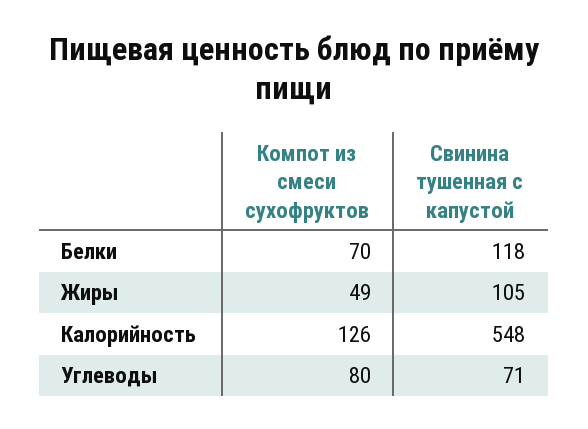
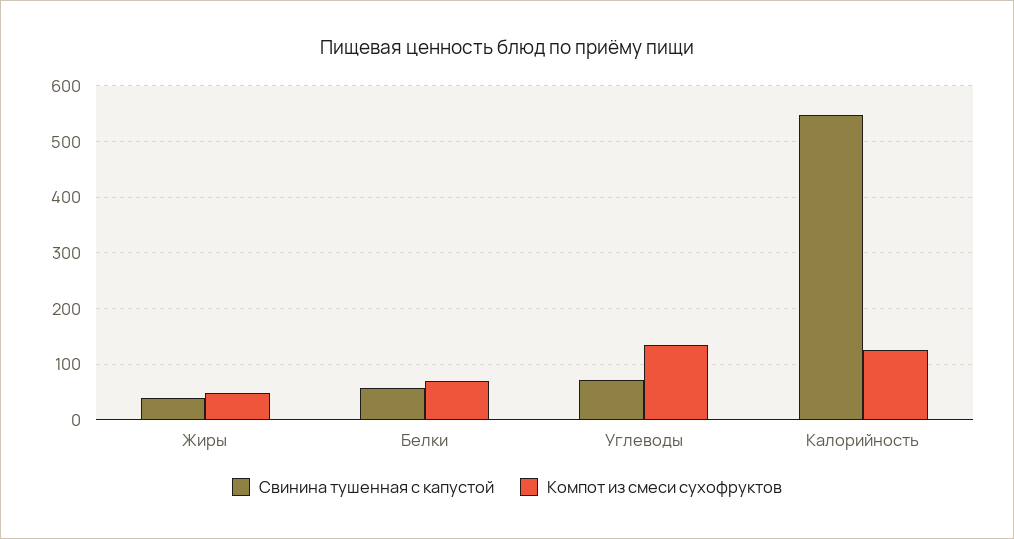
  {
    "Компот из смеси сухофруктов": {
      "Белки": 70,
      "Жиры": 49,
      "Калорийность": 126,
-     "Углеводы": 80
+     "Углеводы": 140
    },
    "Свинина тушенная с капустой": {
-     "Белки": 118,
+     "Белки": 60,
-     "Жиры": 105,
+     "Жиры": 40,
      "Калорийность": 548,
      "Углеводы": 71
    }
  }

